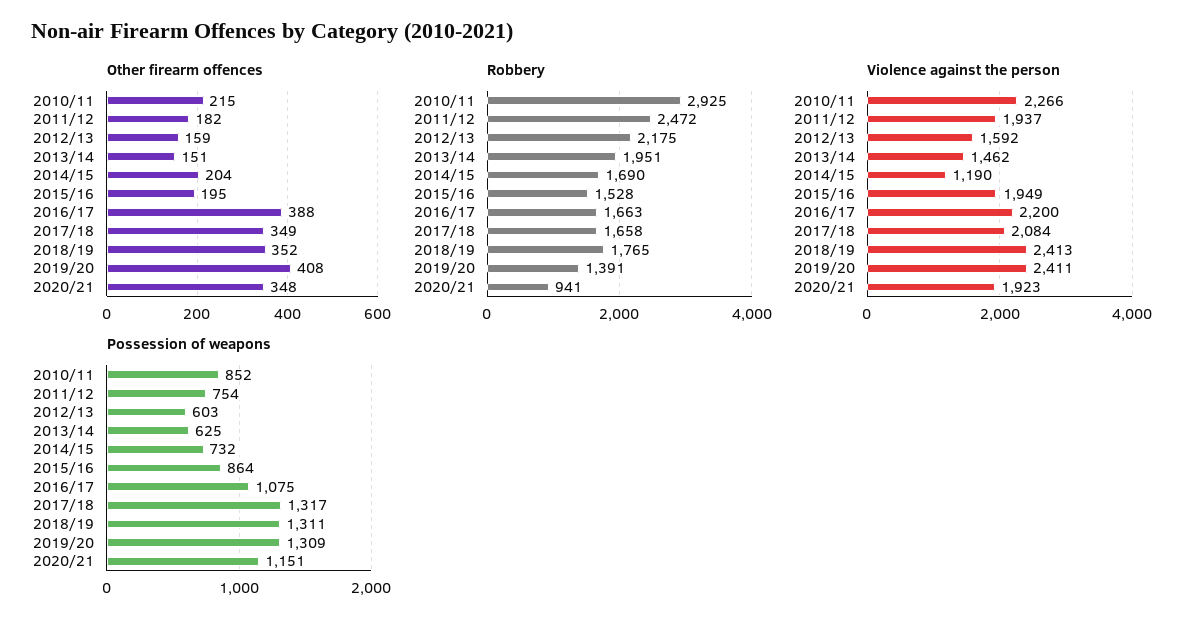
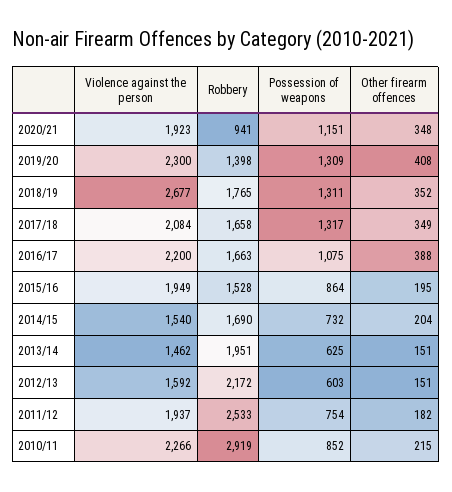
  {
    "Other firearm offences": {
      "2010/11": 215,
      "2011/12": 182,
-     "2012/13": 159,
+     "2012/13": 151,
      "2013/14": 151,
      "2014/15": 204,
      "2015/16": 195,
      "2016/17": 388,
      "2017/18": 349,
      "2018/19": 352,
      "2019/20": 408,
      "2020/21": 348
    },
    "Robbery": {
-     "2010/11": 2925,
+     "2010/11": 2919,
-     "2011/12": 2472,
+     "2011/12": 2533,
-     "2012/13": 2175,
+     "2012/13": 2172,
      "2013/14": 1951,
      "2014/15": 1690,
      "2015/16": 1528,
      "2016/17": 1663,
      "2017/18": 1658,
      "2018/19": 1765,
-     "2019/20": 1391,
+     "2019/20": 1398,
      "2020/21": 941
    },
    "Violence against the person": {
      "2010/11": 2266,
      "2011/12": 1937,
      "2012/13": 1592,
      "2013/14": 1462,
-     "2014/15": 1190,
+     "2014/15": 1540,
      "2015/16": 1949,
      "2016/17": 2200,
      "2017/18": 2084,
-     "2018/19": 2413,
+     "2018/19": 2677,
-     "2019/20": 2411,
+     "2019/20": 2300,
      "2020/21": 1923
    },
    "Possession of weapons": {
      "2010/11": 852,
      "2011/12": 754,
      "2012/13": 603,
      "2013/14": 625,
      "2014/15": 732,
      "2015/16": 864,
      "2016/17": 1075,
      "2017/18": 1317,
      "2018/19": 1311,
      "2019/20": 1309,
      "2020/21": 1151
    }
  }

